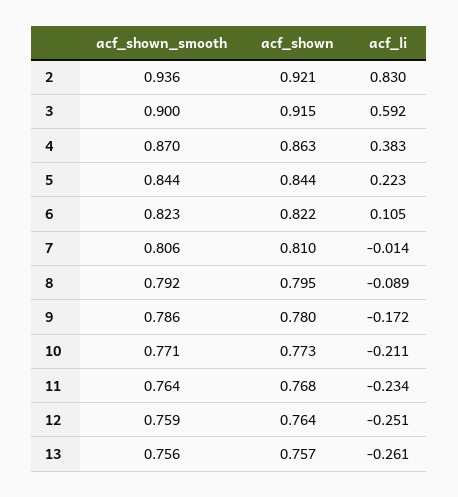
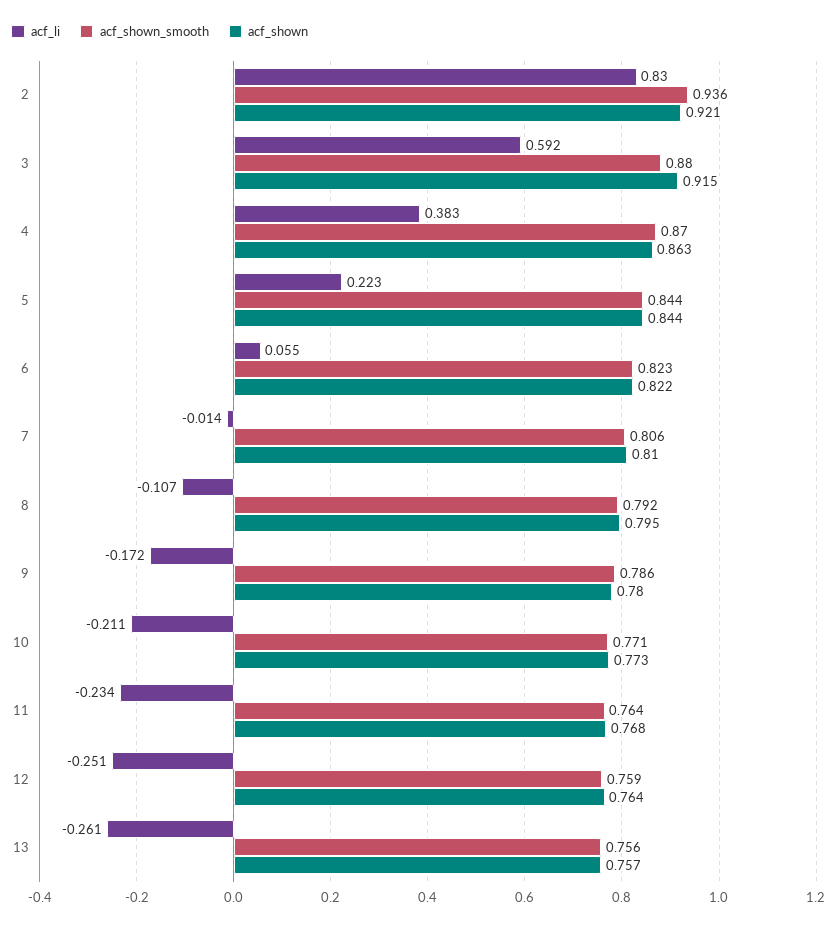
  {
    "acf_shown_smooth": {
      "2": 0.936,
-     "3": 0.9,
+     "3": 0.88,
      "4": 0.87,
      "5": 0.844,
      "6": 0.823,
      "7": 0.806,
      "8": 0.792,
      "9": 0.786,
      "10": 0.771,
      "11": 0.764,
      "12": 0.759,
      "13": 0.756
    },
    "acf_shown": {
      "2": 0.921,
      "3": 0.915,
      "4": 0.863,
      "5": 0.844,
      "6": 0.822,
      "7": 0.81,
      "8": 0.795,
      "9": 0.78,
      "10": 0.773,
      "11": 0.768,
      "12": 0.764,
      "13": 0.757
    },
    "acf_li": {
      "2": 0.83,
      "3": 0.592,
      "4": 0.383,
      "5": 0.223,
-     "6": 0.105,
+     "6": 0.055,
      "7": -0.014,
-     "8": -0.089,
+     "8": -0.107,
      "9": -0.172,
      "10": -0.211,
      "11": -0.234,
      "12": -0.251,
      "13": -0.261
    }
  }

